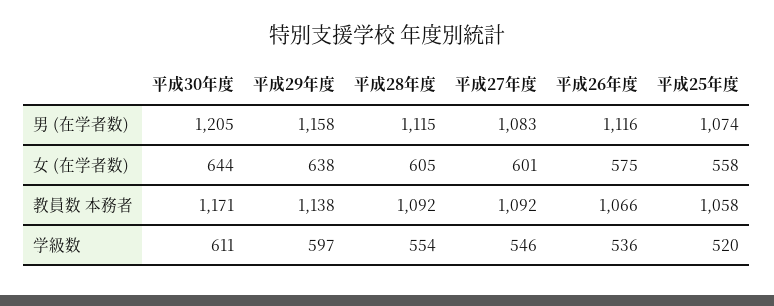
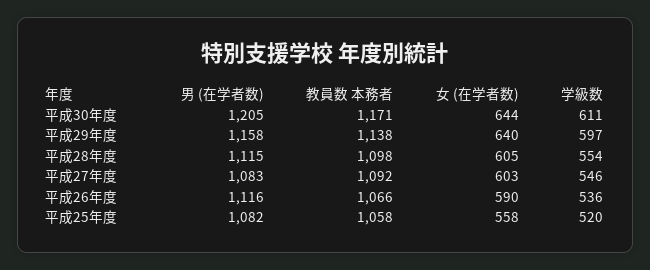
  {
    "平成30年度": {
      "男 (在学者数)": 1205,
      "女 (在学者数)": 644,
      "教員数 本務者": 1171,
      "学級数": 611
    },
    "平成29年度": {
      "男 (在学者数)": 1158,
-     "女 (在学者数)": 638,
+     "女 (在学者数)": 640,
      "教員数 本務者": 1138,
      "学級数": 597
    },
    "平成28年度": {
      "男 (在学者数)": 1115,
      "女 (在学者数)": 605,
-     "教員数 本務者": 1092,
+     "教員数 本務者": 1098,
      "学級数": 554
    },
    "平成27年度": {
      "男 (在学者数)": 1083,
-     "女 (在学者数)": 601,
+     "女 (在学者数)": 603,
      "教員数 本務者": 1092,
      "学級数": 546
    },
    "平成26年度": {
      "男 (在学者数)": 1116,
-     "女 (在学者数)": 575,
+     "女 (在学者数)": 590,
      "教員数 本務者": 1066,
      "学級数": 536
    },
    "平成25年度": {
-     "男 (在学者数)": 1074,
+     "男 (在学者数)": 1082,
      "女 (在学者数)": 558,
      "教員数 本務者": 1058,
      "学級数": 520
    }
  }

